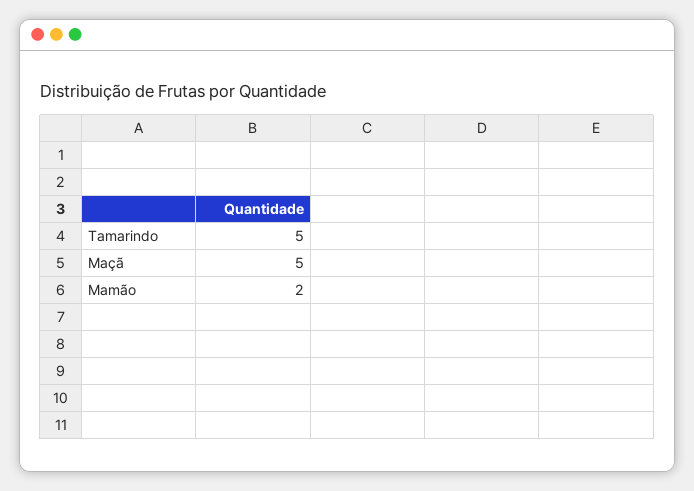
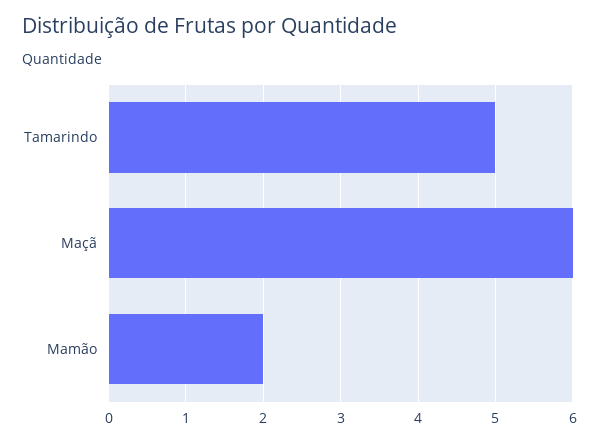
  {
    "Tamarindo": 5,
-   "Maçã": 5,
+   "Maçã": 6,
    "Mamão": 2
  }

